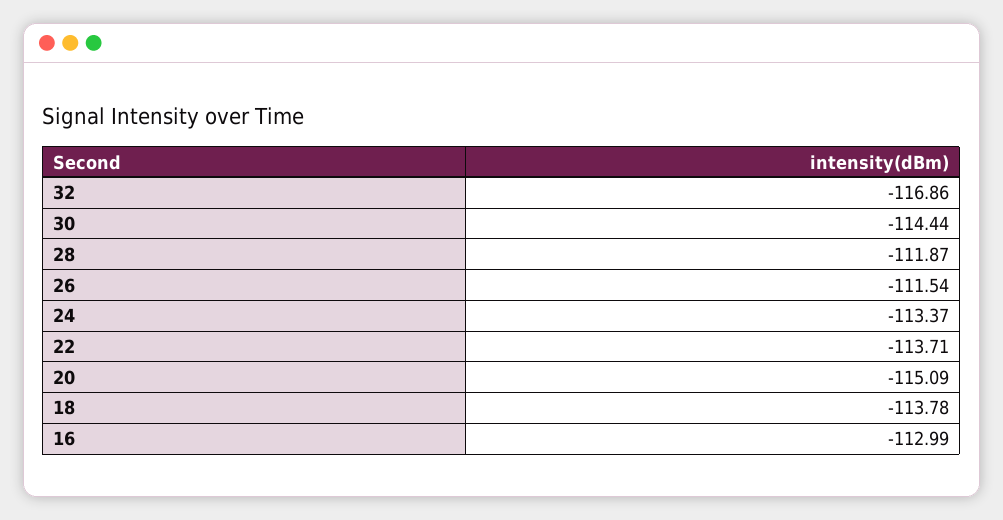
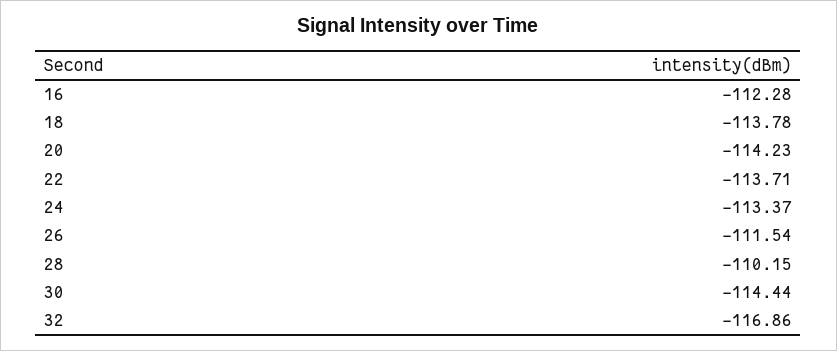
  {
    "32": -116.86,
    "30": -114.44,
-   "28": -111.87,
+   "28": -110.15,
    "26": -111.54,
    "24": -113.37,
    "22": -113.71,
-   "20": -115.09,
+   "20": -114.23,
    "18": -113.78,
-   "16": -112.99
+   "16": -112.28
  }

